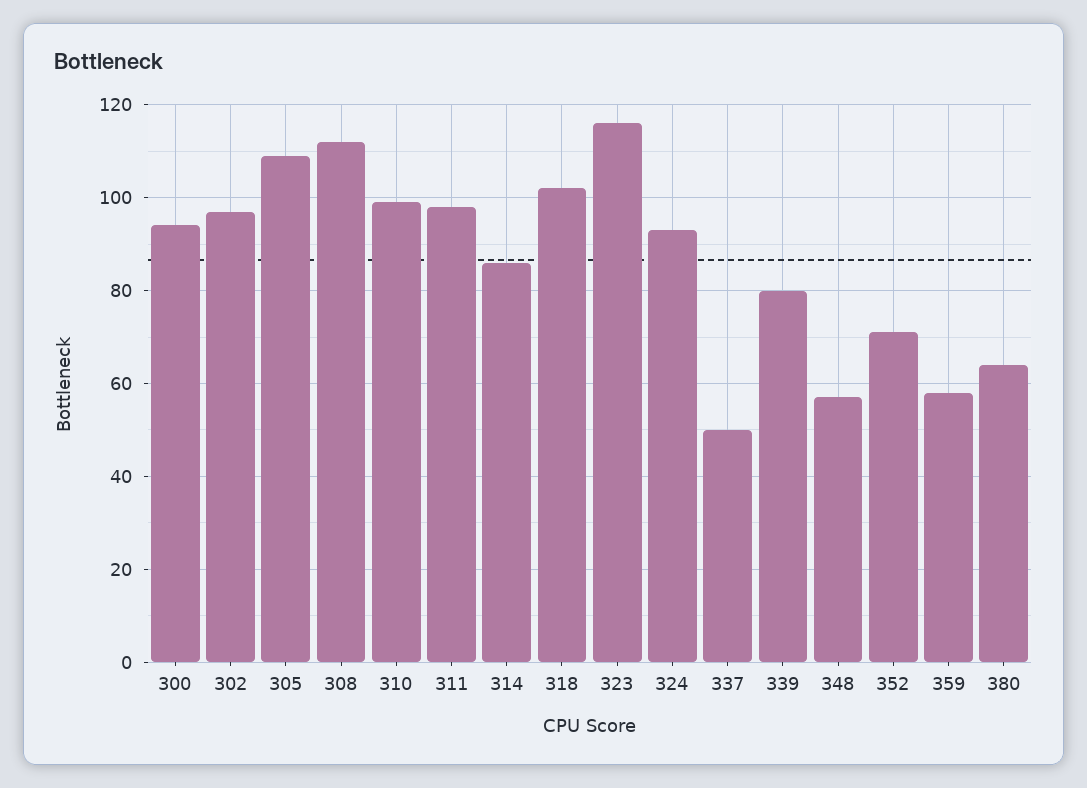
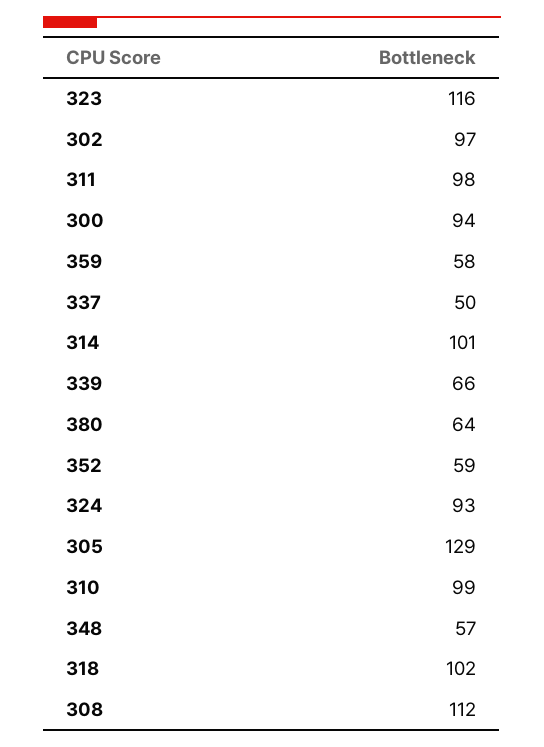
  {
    "300": 94,
    "302": 97,
-   "305": 110,
+   "305": 129,
    "308": 112,
    "310": 99,
    "311": 98,
-   "314": 85,
+   "314": 101,
    "318": 102,
    "323": 116,
    "324": 93,
    "337": 50,
-   "339": 80,
+   "339": 66,
    "348": 57,
-   "352": 70,
+   "352": 59,
    "359": 58,
    "380": 64
  }

